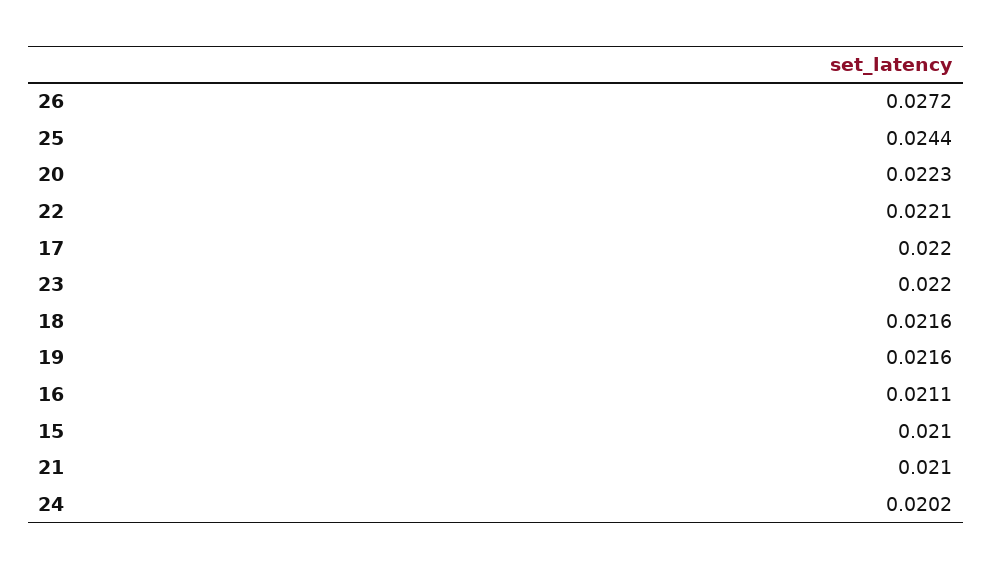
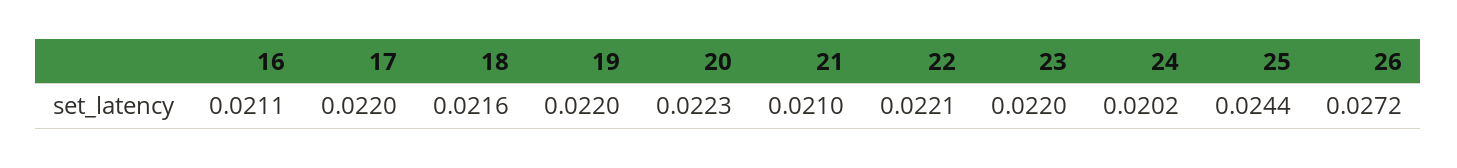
  {
    "26": 0.0272,
    "25": 0.0244,
    "20": 0.0223,
    "22": 0.0221,
    "17": 0.022,
    "23": 0.022,
    "18": 0.0216,
-   "19": 0.0216,
+   "19": 0.022,
    "16": 0.0211,
-   "15": 0.021,
    "21": 0.021,
    "24": 0.0202
  }

